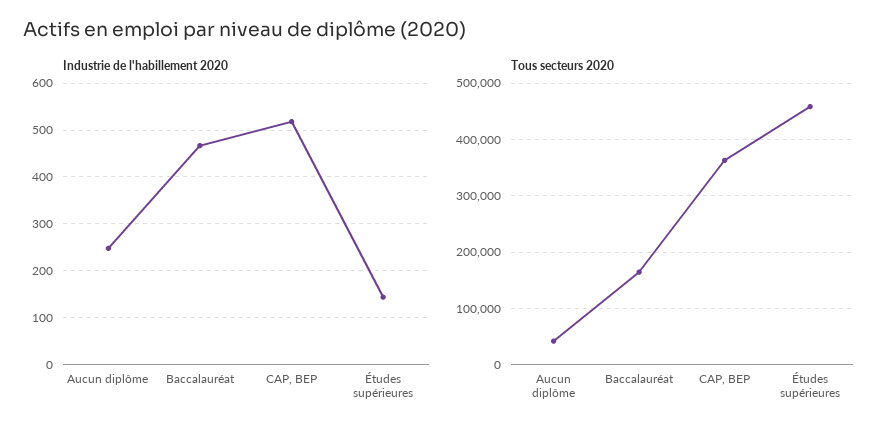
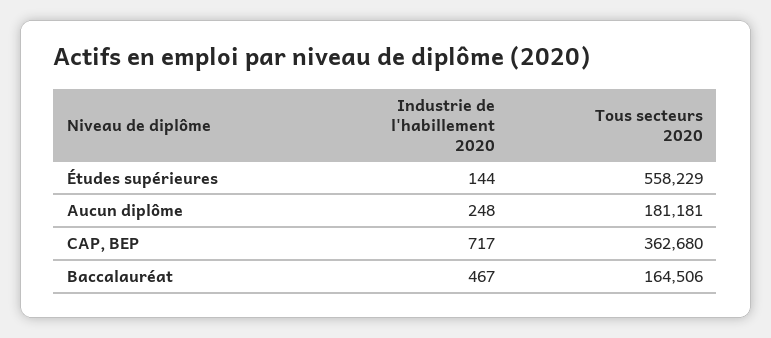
  {
    "Industrie de l'habillement 2020": {
      "Aucun diplôme": 248,
      "Baccalauréat": 467,
-     "CAP, BEP": 520,
+     "CAP, BEP": 717,
      "Études supérieures": 144
    },
    "Tous secteurs 2020": {
-     "Aucun diplôme": 40000,
+     "Aucun diplôme": 181181,
      "Baccalauréat": 164506,
      "CAP, BEP": 362680,
-     "Études supérieures": 460000
+     "Études supérieures": 558229
    }
  }

